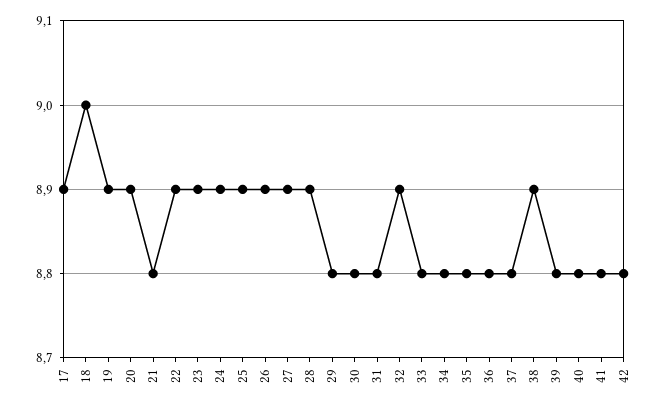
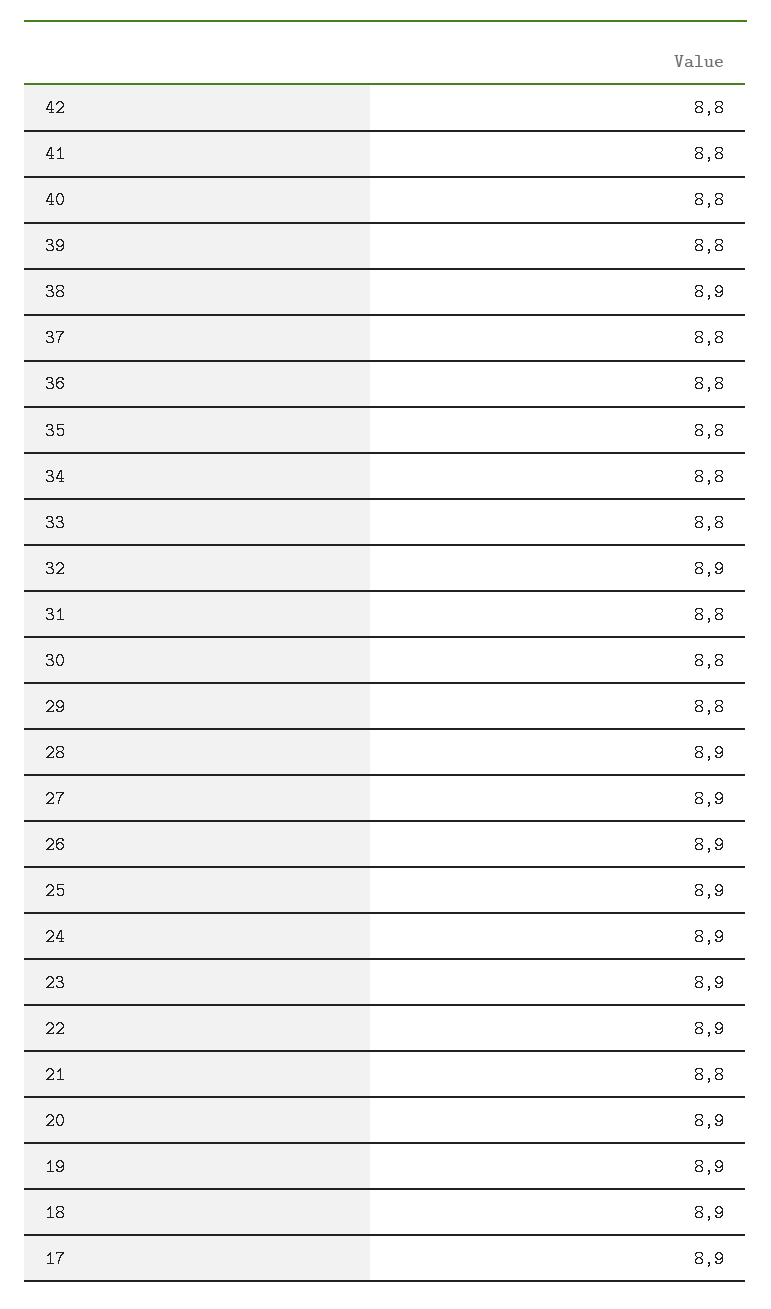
  {
    "17": 8.9,
-   "18": 9,
+   "18": 8.9,
    "19": 8.9,
    "20": 8.9,
    "21": 8.8,
    "22": 8.9,
    "23": 8.9,
    "24": 8.9,
    "25": 8.9,
    "26": 8.9,
    "27": 8.9,
    "28": 8.9,
    "29": 8.8,
    "30": 8.8,
    "31": 8.8,
    "32": 8.9,
    "33": 8.8,
    "34": 8.8,
    "35": 8.8,
    "36": 8.8,
    "37": 8.8,
    "38": 8.9,
    "39": 8.8,
    "40": 8.8,
    "41": 8.8,
    "42": 8.8
  }

